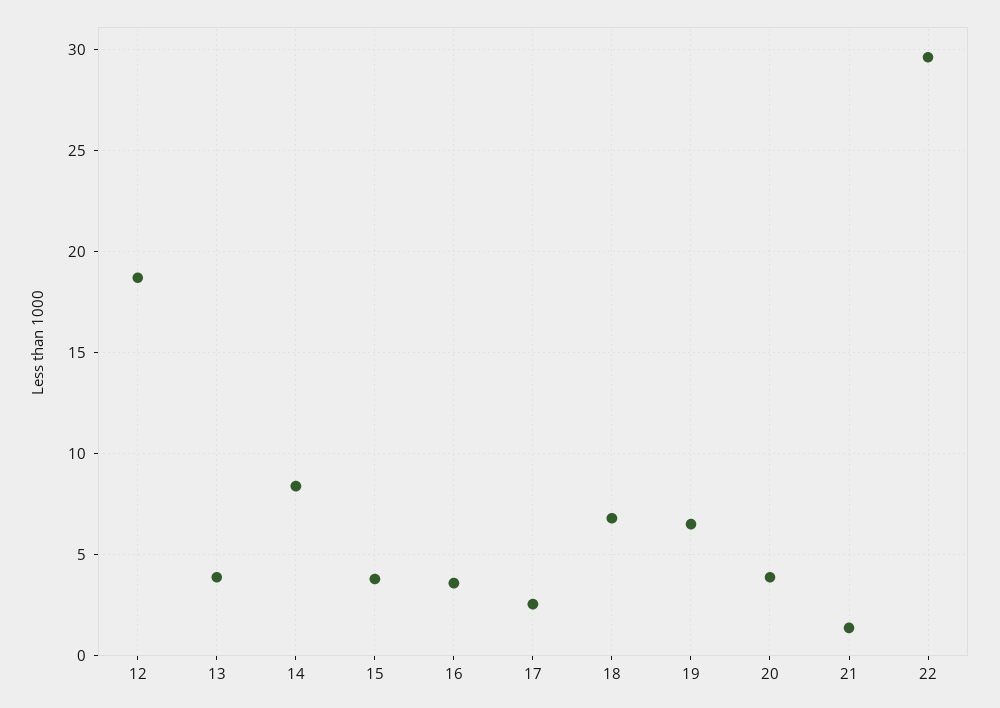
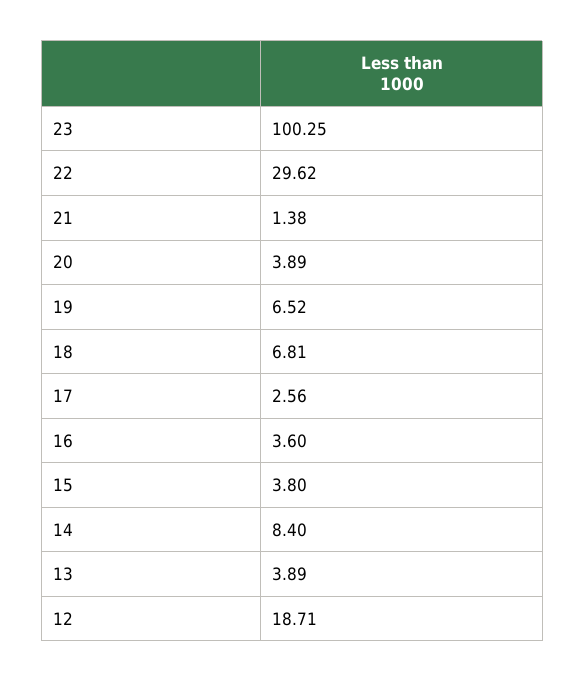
  {
    "12": 18.71,
    "13": 3.89,
    "14": 8.4,
    "15": 3.8,
    "16": 3.6,
    "17": 2.56,
    "18": 6.81,
    "19": 6.52,
    "20": 3.89,
    "21": 1.38,
-   "22": 29.62
+   "22": 29.62,
+   "23": 100.25
  }

